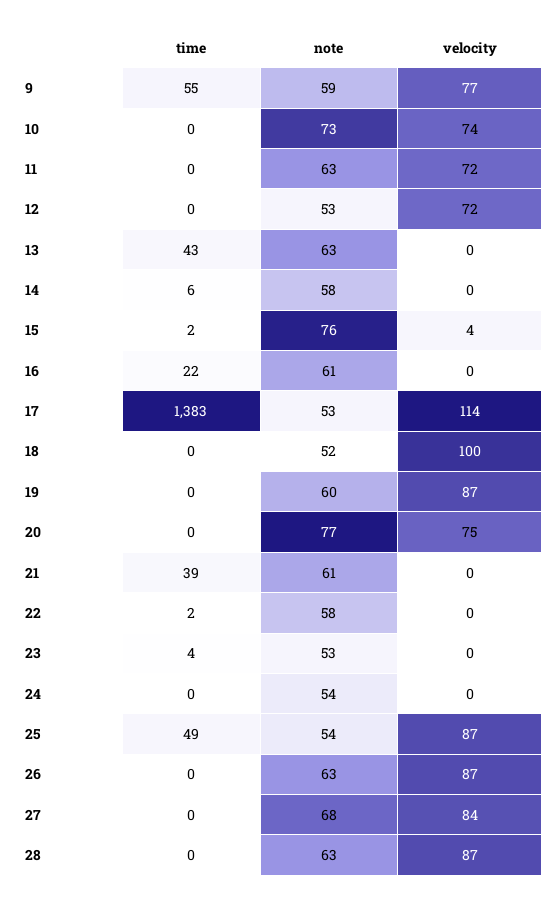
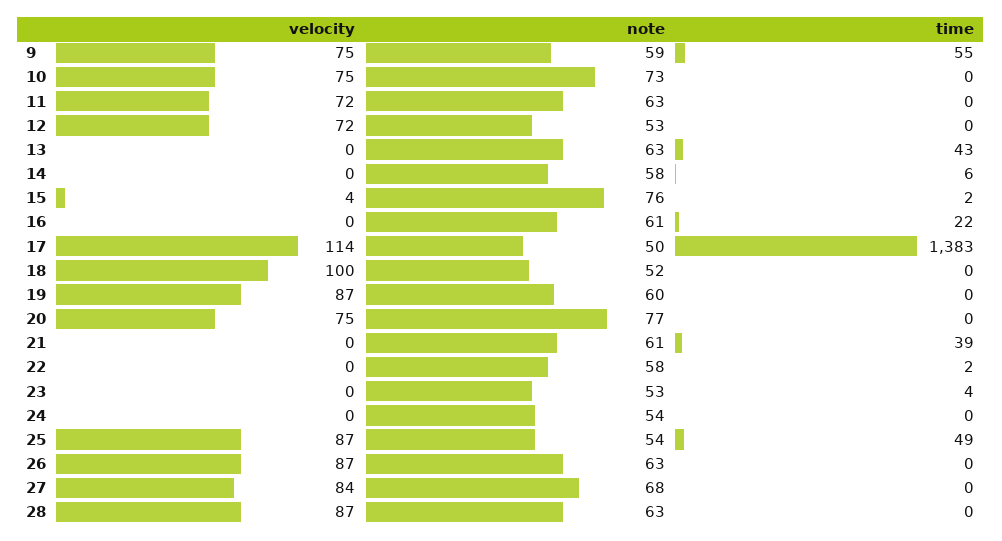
  {
    "time": {
      "9": 55,
      "10": 0,
      "11": 0,
      "12": 0,
      "13": 43,
      "14": 6,
      "15": 2,
      "16": 22,
      "17": 1383,
      "18": 0,
      "19": 0,
      "20": 0,
      "21": 39,
      "22": 2,
      "23": 4,
      "24": 0,
      "25": 49,
      "26": 0,
      "27": 0,
      "28": 0
    },
    "note": {
      "9": 59,
      "10": 73,
      "11": 63,
      "12": 53,
      "13": 63,
      "14": 58,
      "15": 76,
      "16": 61,
-     "17": 53,
+     "17": 50,
      "18": 52,
      "19": 60,
      "20": 77,
      "21": 61,
      "22": 58,
      "23": 53,
      "24": 54,
      "25": 54,
      "26": 63,
      "27": 68,
      "28": 63
    },
    "velocity": {
-     "9": 77,
+     "9": 75,
-     "10": 74,
+     "10": 75,
      "11": 72,
      "12": 72,
      "13": 0,
      "14": 0,
      "15": 4,
      "16": 0,
      "17": 114,
      "18": 100,
      "19": 87,
      "20": 75,
      "21": 0,
      "22": 0,
      "23": 0,
      "24": 0,
      "25": 87,
      "26": 87,
      "27": 84,
      "28": 87
    }
  }

